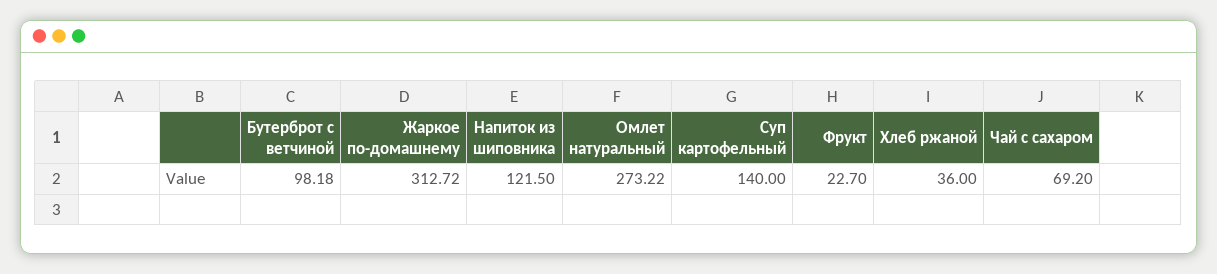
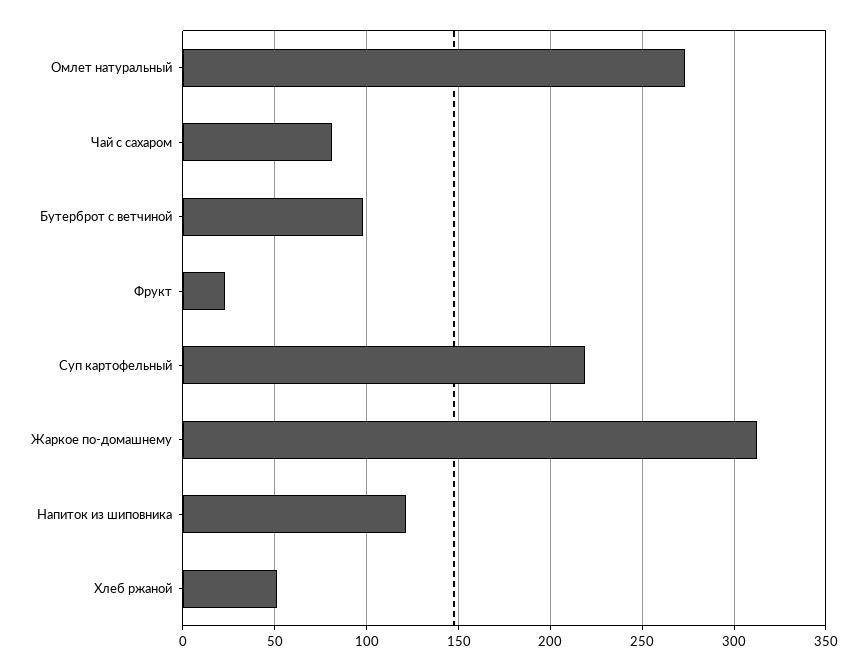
  {
    "Бутерброт с ветчиной": 98.18,
    "Жаркое по-домашнему": 312.72,
    "Напиток из шиповника": 121.5,
    "Омлет натуральный": 273.22,
-   "Суп картофельный": 140,
+   "Суп картофельный": 220,
    "Фрукт": 22.7,
-   "Хлеб ржаной": 36,
+   "Хлеб ржаной": 50,
-   "Чай с сахаром": 69.2
+   "Чай с сахаром": 80
  }

